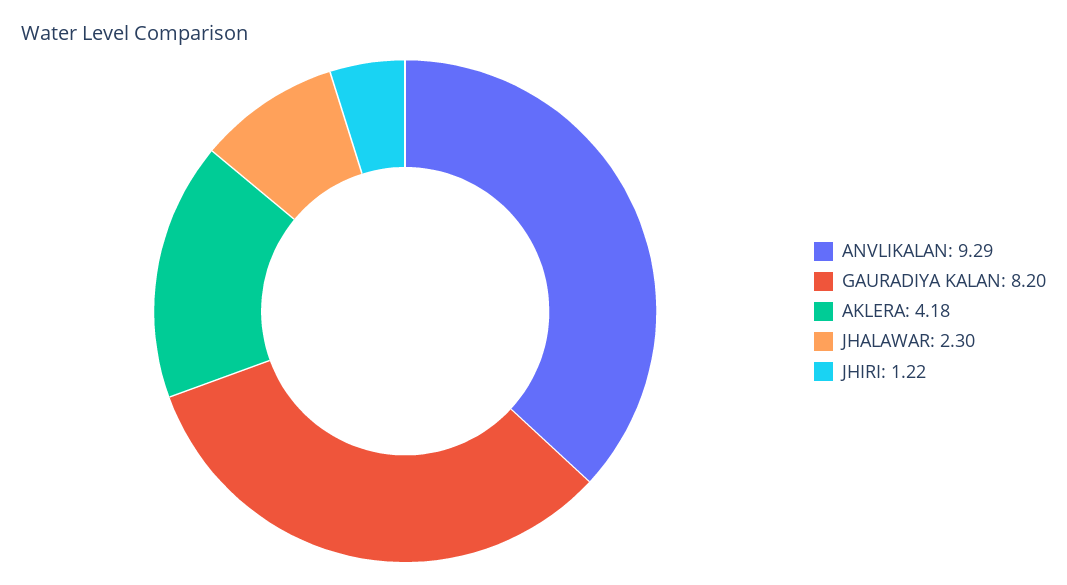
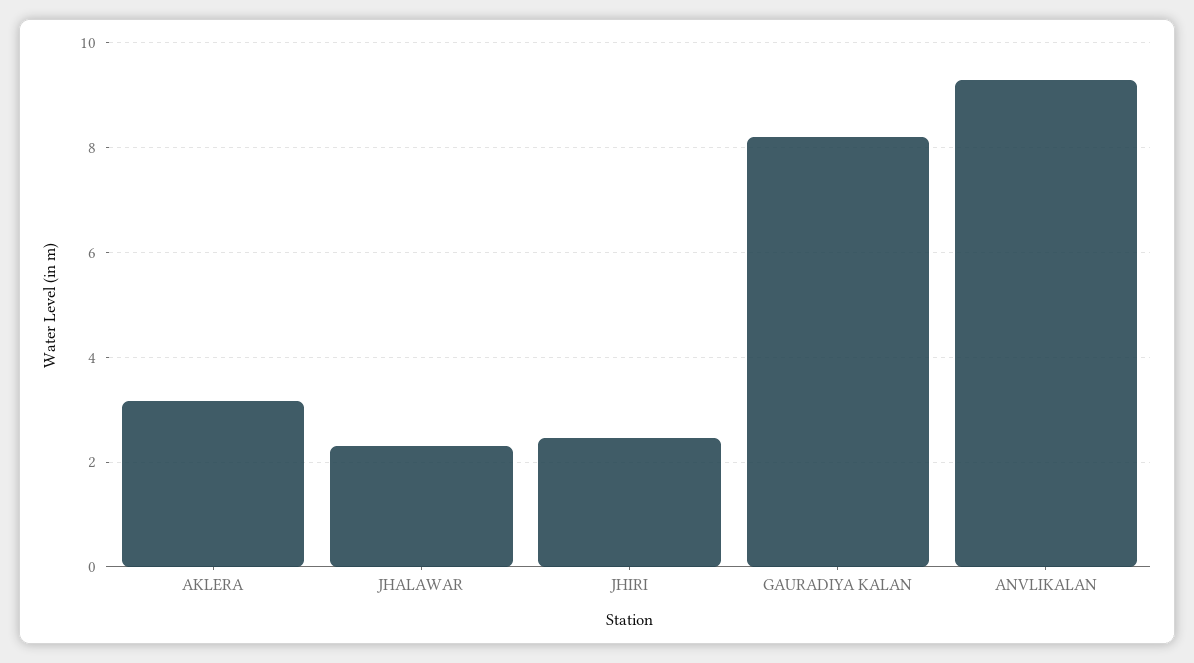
  {
    "ANVLIKALAN": 9.29,
    "GAURADIYA KALAN": 8.2,
-   "AKLERA": 4.18,
+   "AKLERA": 3.2,
    "JHALAWAR": 2.3,
-   "JHIRI": 1.22
+   "JHIRI": 2.4
  }

